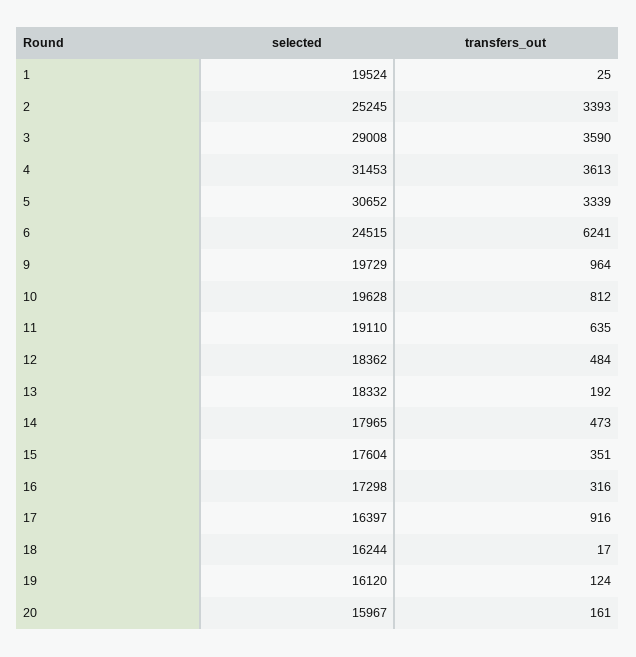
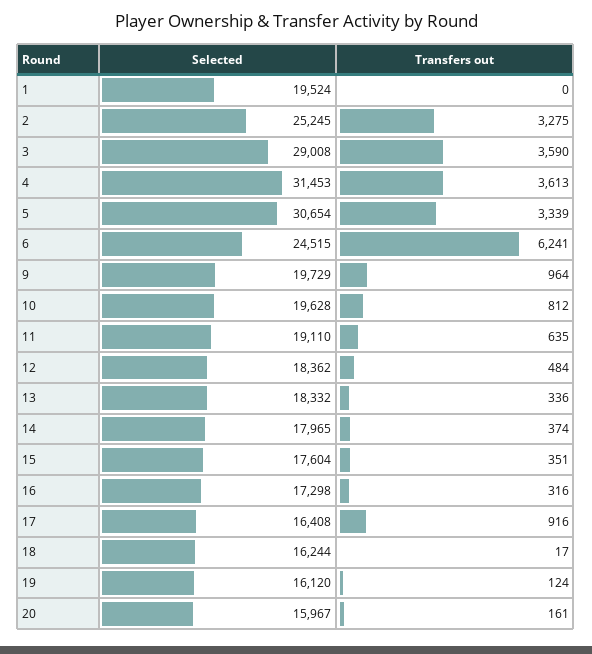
  {
    "selected": {
      "1": 19524,
      "2": 25245,
      "3": 29008,
      "4": 31453,
-     "5": 30652,
+     "5": 30654,
      "6": 24515,
      "9": 19729,
      "10": 19628,
      "11": 19110,
      "12": 18362,
      "13": 18332,
      "14": 17965,
      "15": 17604,
      "16": 17298,
-     "17": 16397,
+     "17": 16408,
      "18": 16244,
      "19": 16120,
      "20": 15967
    },
    "transfers_out": {
-     "1": 25,
+     "1": 0,
-     "2": 3393,
+     "2": 3275,
      "3": 3590,
      "4": 3613,
      "5": 3339,
      "6": 6241,
      "9": 964,
      "10": 812,
      "11": 635,
      "12": 484,
-     "13": 192,
+     "13": 336,
-     "14": 473,
+     "14": 374,
      "15": 351,
      "16": 316,
      "17": 916,
      "18": 17,
      "19": 124,
      "20": 161
    }
  }

